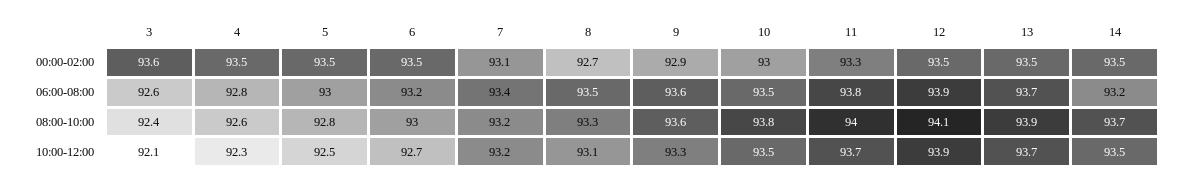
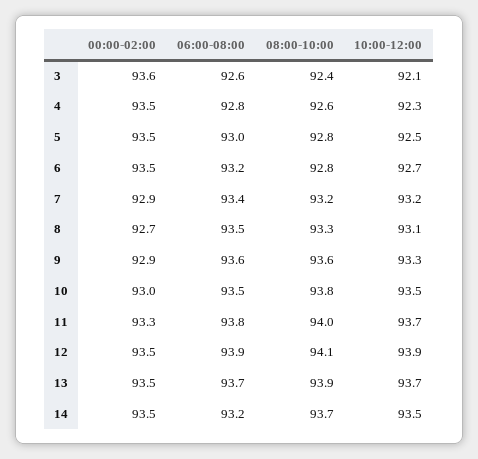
  {
    "3": {
      "00:00-02:00": 93.6,
      "06:00-08:00": 92.6,
      "08:00-10:00": 92.4,
      "10:00-12:00": 92.1
    },
    "4": {
      "00:00-02:00": 93.5,
      "06:00-08:00": 92.8,
      "08:00-10:00": 92.6,
      "10:00-12:00": 92.3
    },
    "5": {
      "00:00-02:00": 93.5,
      "06:00-08:00": 93,
      "08:00-10:00": 92.8,
      "10:00-12:00": 92.5
    },
    "6": {
      "00:00-02:00": 93.5,
      "06:00-08:00": 93.2,
-     "08:00-10:00": 93,
+     "08:00-10:00": 92.8,
      "10:00-12:00": 92.7
    },
    "7": {
-     "00:00-02:00": 93.1,
+     "00:00-02:00": 92.9,
      "06:00-08:00": 93.4,
      "08:00-10:00": 93.2,
      "10:00-12:00": 93.2
    },
    "8": {
      "00:00-02:00": 92.7,
      "06:00-08:00": 93.5,
      "08:00-10:00": 93.3,
      "10:00-12:00": 93.1
    },
    "9": {
      "00:00-02:00": 92.9,
      "06:00-08:00": 93.6,
      "08:00-10:00": 93.6,
      "10:00-12:00": 93.3
    },
    "10": {
      "00:00-02:00": 93,
      "06:00-08:00": 93.5,
      "08:00-10:00": 93.8,
      "10:00-12:00": 93.5
    },
    "11": {
      "00:00-02:00": 93.3,
      "06:00-08:00": 93.8,
      "08:00-10:00": 94,
      "10:00-12:00": 93.7
    },
    "12": {
      "00:00-02:00": 93.5,
      "06:00-08:00": 93.9,
      "08:00-10:00": 94.1,
      "10:00-12:00": 93.9
    },
    "13": {
      "00:00-02:00": 93.5,
      "06:00-08:00": 93.7,
      "08:00-10:00": 93.9,
      "10:00-12:00": 93.7
    },
    "14": {
      "00:00-02:00": 93.5,
      "06:00-08:00": 93.2,
      "08:00-10:00": 93.7,
      "10:00-12:00": 93.5
    }
  }

